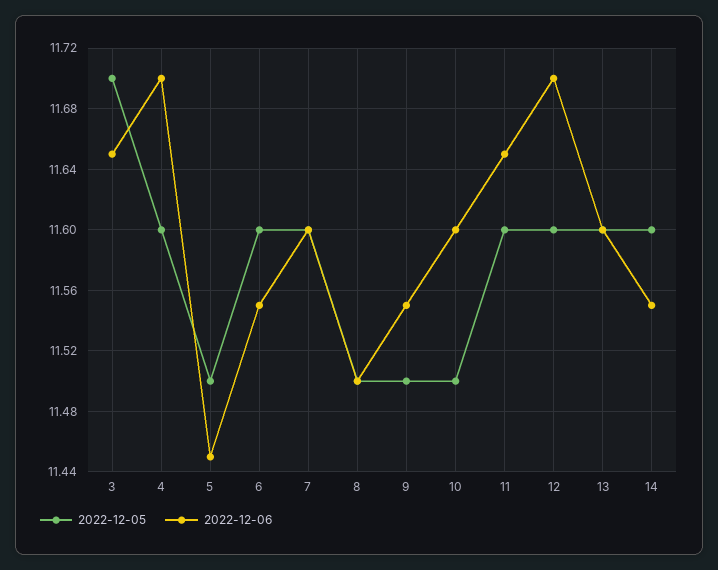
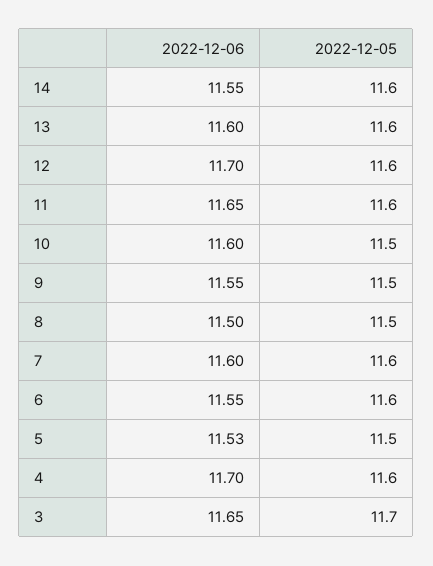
  {
    "2022-12-05": {
      "3": 11.7,
      "4": 11.6,
      "5": 11.5,
      "6": 11.6,
      "7": 11.6,
      "8": 11.5,
      "9": 11.5,
      "10": 11.5,
      "11": 11.6,
      "12": 11.6,
      "13": 11.6,
      "14": 11.6
    },
    "2022-12-06": {
      "3": 11.65,
      "4": 11.7,
-     "5": 11.45,
+     "5": 11.53,
      "6": 11.55,
      "7": 11.6,
      "8": 11.5,
      "9": 11.55,
      "10": 11.6,
      "11": 11.65,
      "12": 11.7,
      "13": 11.6,
      "14": 11.55
    }
  }

